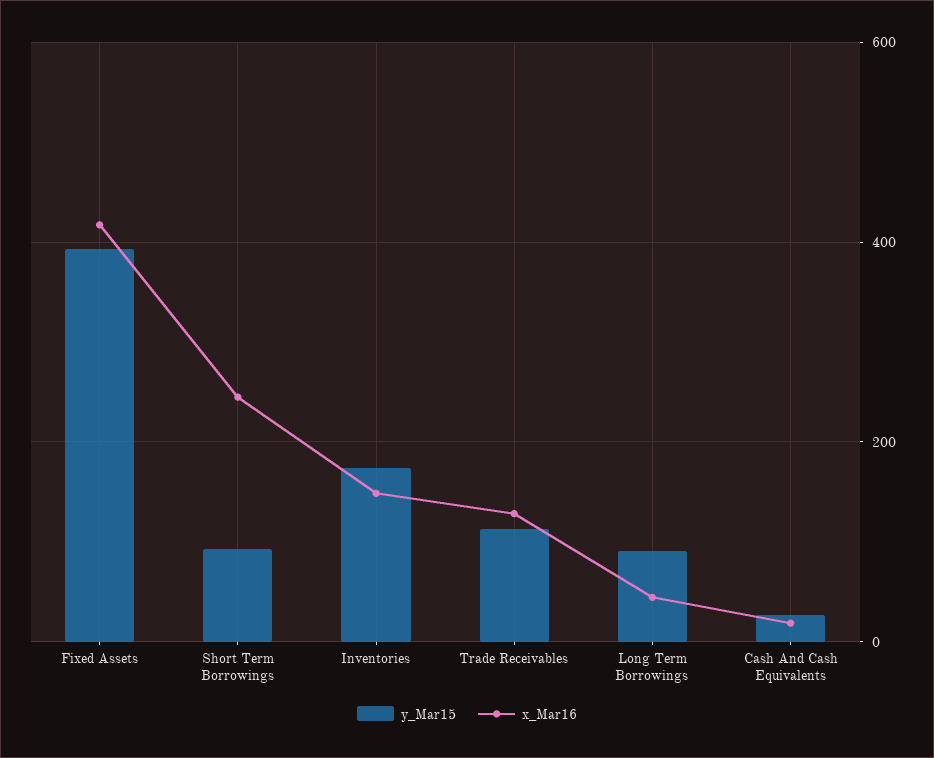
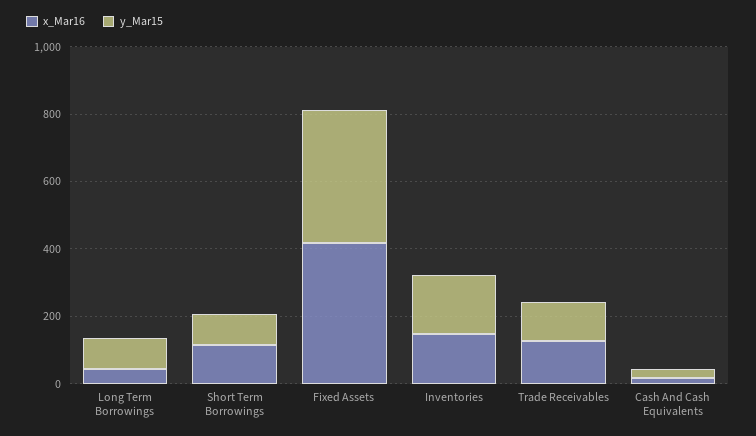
  {
    "y_Mar15": {
      "Fixed Assets": 400,
      "Short Term Borrowings": 100,
      "Inventories": 180,
      "Trade Receivables": 120,
      "Long Term Borrowings": 100,
      "Cash And Cash Equivalents": 20
    },
    "x_Mar16": {
      "Fixed Assets": 420,
-     "Short Term Borrowings": 240,
+     "Short Term Borrowings": 100,
      "Inventories": 140,
      "Trade Receivables": 120,
      "Long Term Borrowings": 40,
      "Cash And Cash Equivalents": 20
    }
  }

